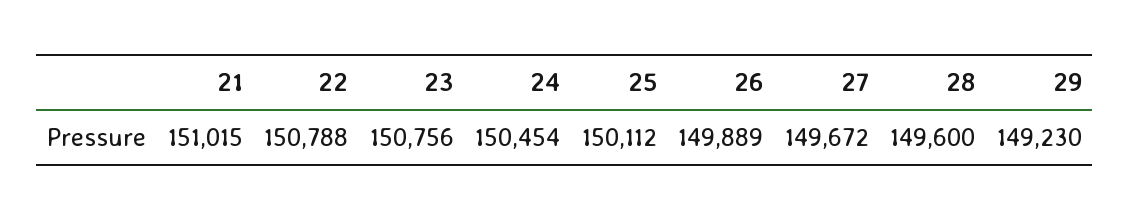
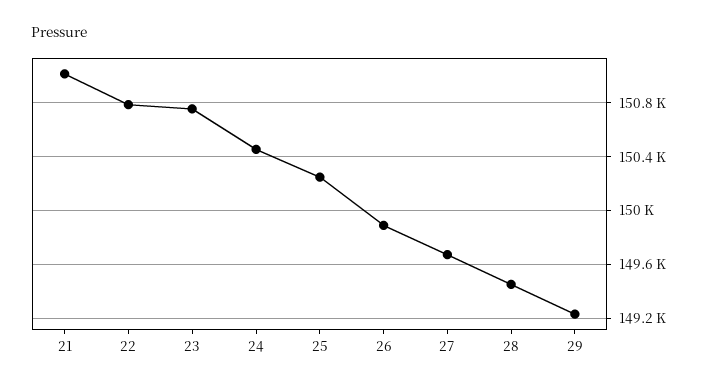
  {
    "21": 151015,
    "22": 150788,
    "23": 150756,
    "24": 150454,
-   "25": 150112,
+   "25": 150250,
    "26": 149889,
    "27": 149672,
-   "28": 149600,
+   "28": 149450,
    "29": 149230
  }

